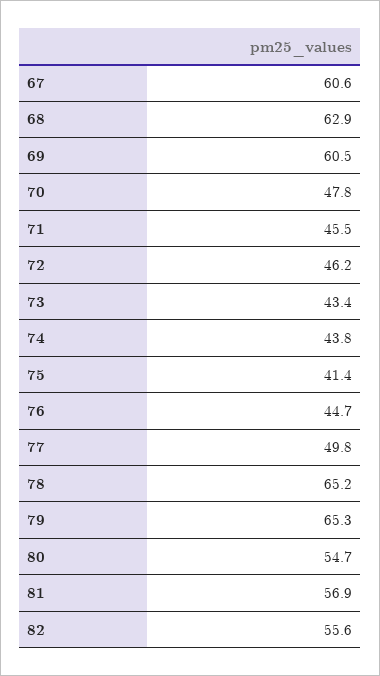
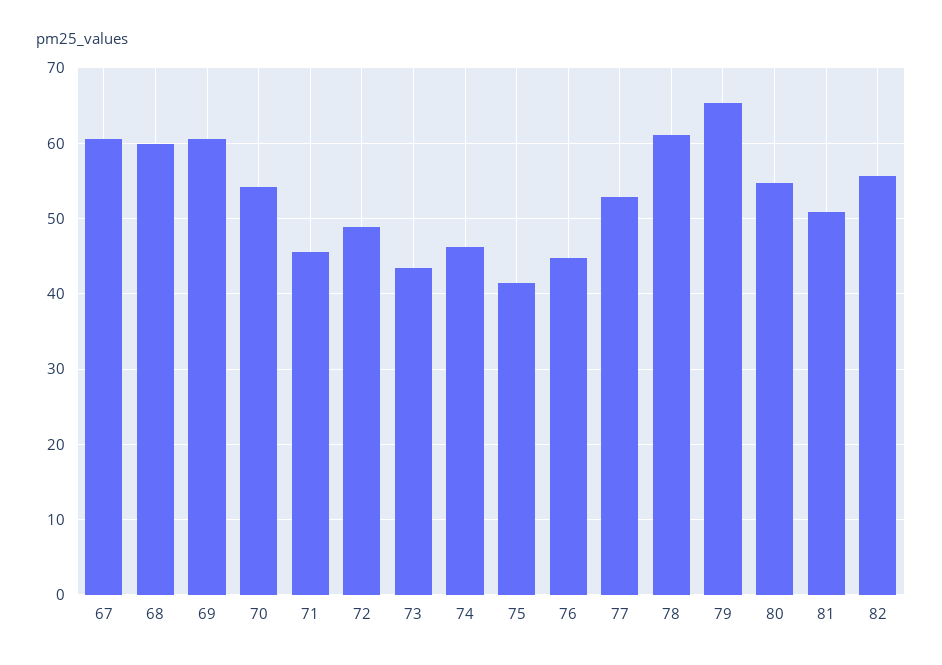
  {
    "67": 60.6,
-   "68": 62.9,
+   "68": 60,
    "69": 60.5,
-   "70": 47.8,
+   "70": 54,
    "71": 45.5,
-   "72": 46.2,
+   "72": 49,
    "73": 43.4,
-   "74": 43.8,
+   "74": 46,
    "75": 41.4,
    "76": 44.7,
-   "77": 49.8,
+   "77": 53,
-   "78": 65.2,
+   "78": 61,
    "79": 65.3,
    "80": 54.7,
-   "81": 56.9,
+   "81": 51,
    "82": 55.6
  }

